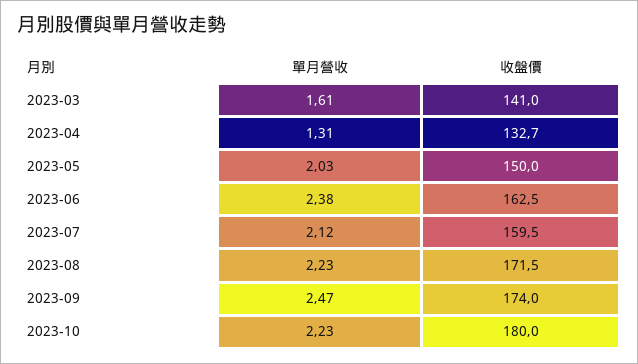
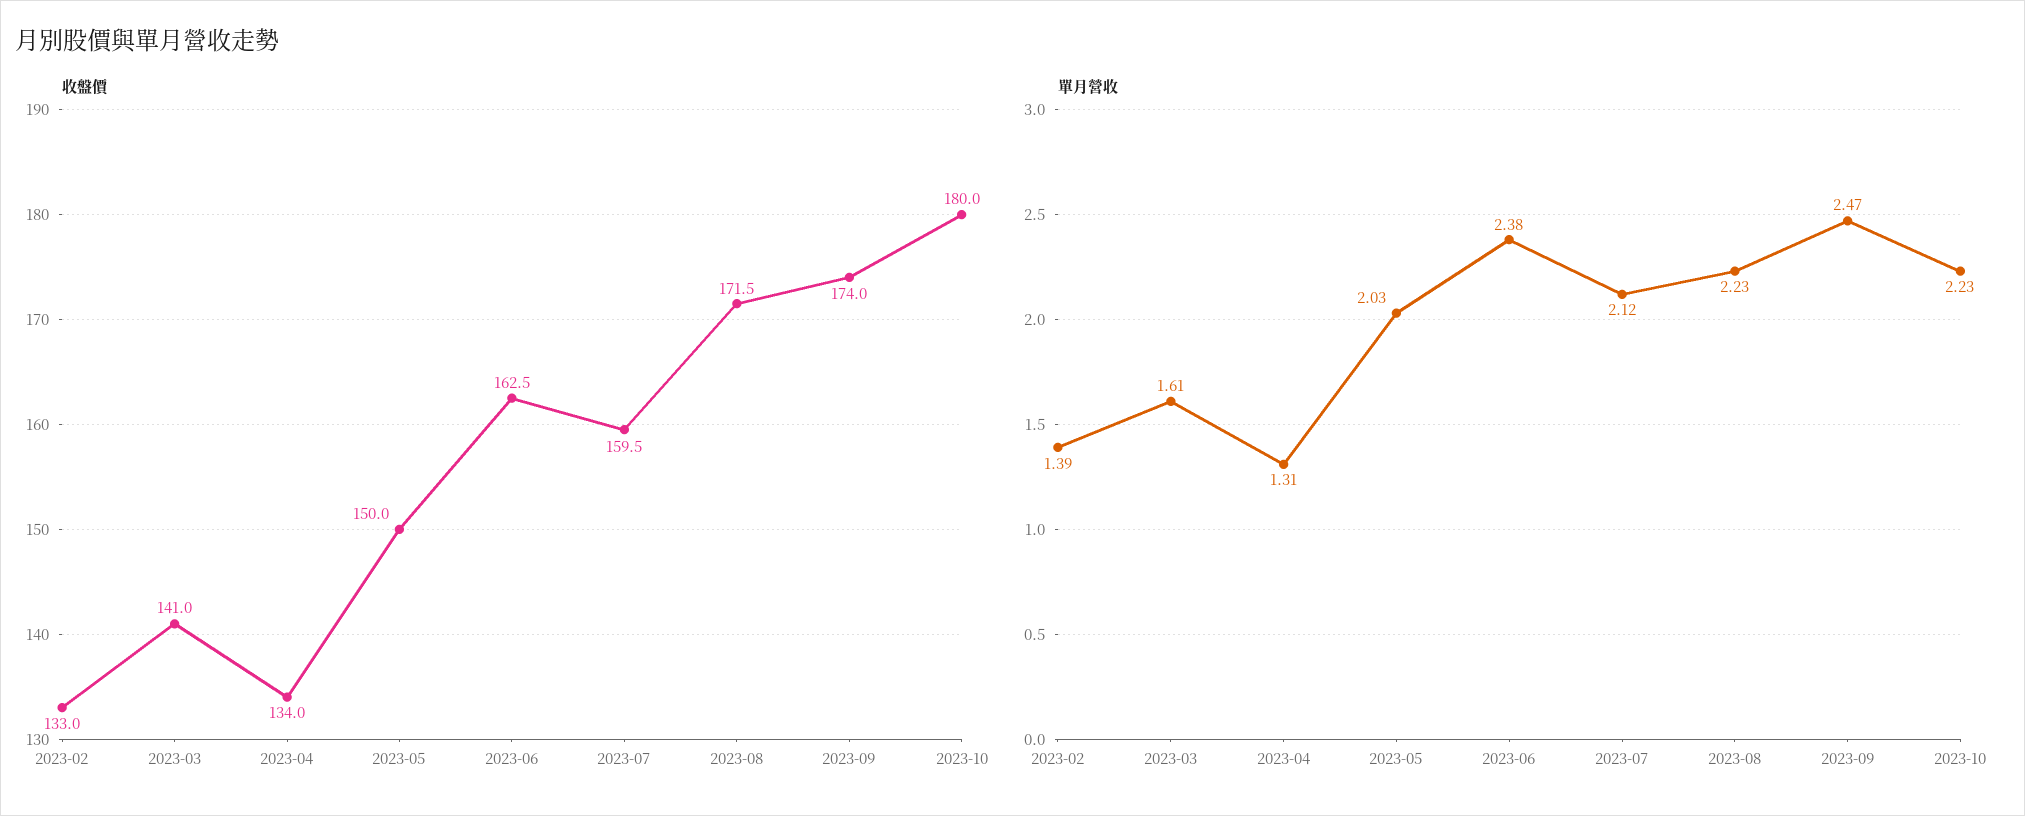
  {
    "單月營收": {
      "2023-03": 1.61,
      "2023-04": 1.31,
      "2023-05": 2.03,
      "2023-06": 2.38,
      "2023-07": 2.12,
      "2023-08": 2.23,
      "2023-09": 2.47,
-     "2023-10": 2.23
+     "2023-10": 2.23,
+     "2023-02": 1.39
    },
    "收盤價": {
      "2023-03": 141,
-     "2023-04": 132.7,
+     "2023-04": 134,
      "2023-05": 150,
      "2023-06": 162.5,
      "2023-07": 159.5,
      "2023-08": 171.5,
      "2023-09": 174,
-     "2023-10": 180
+     "2023-10": 180,
+     "2023-02": 133
    }
  }

